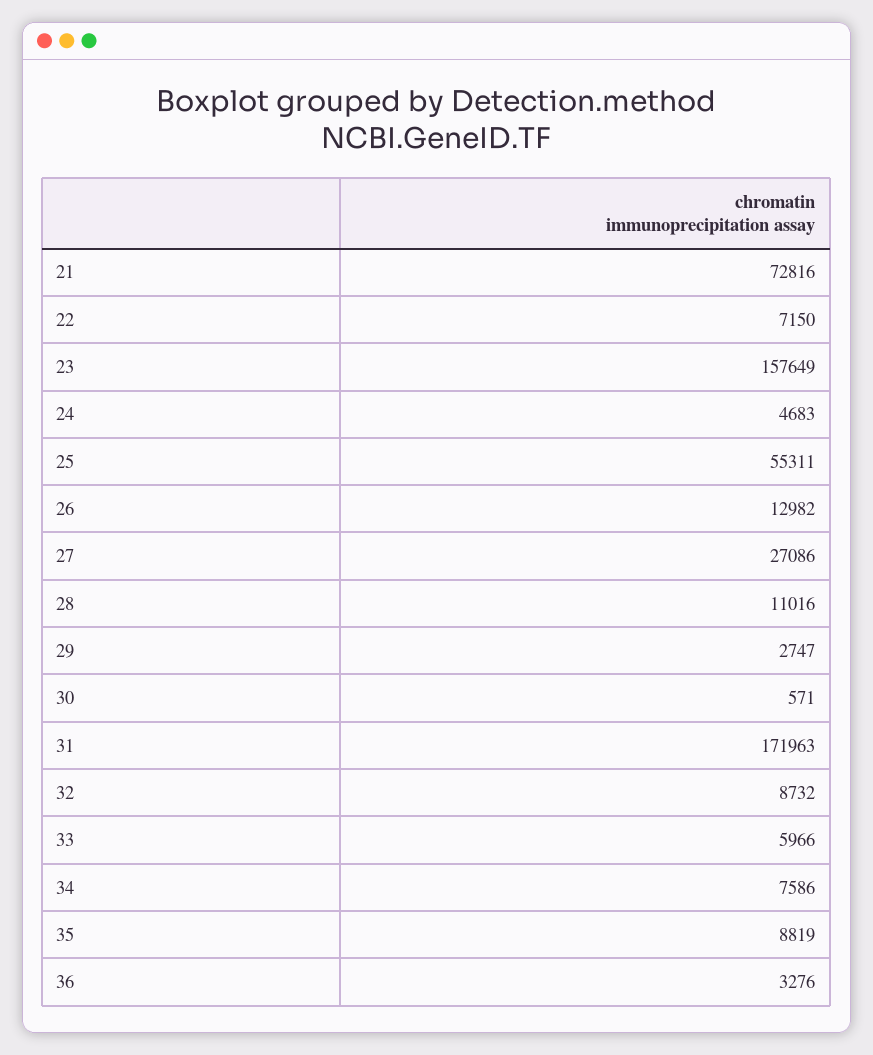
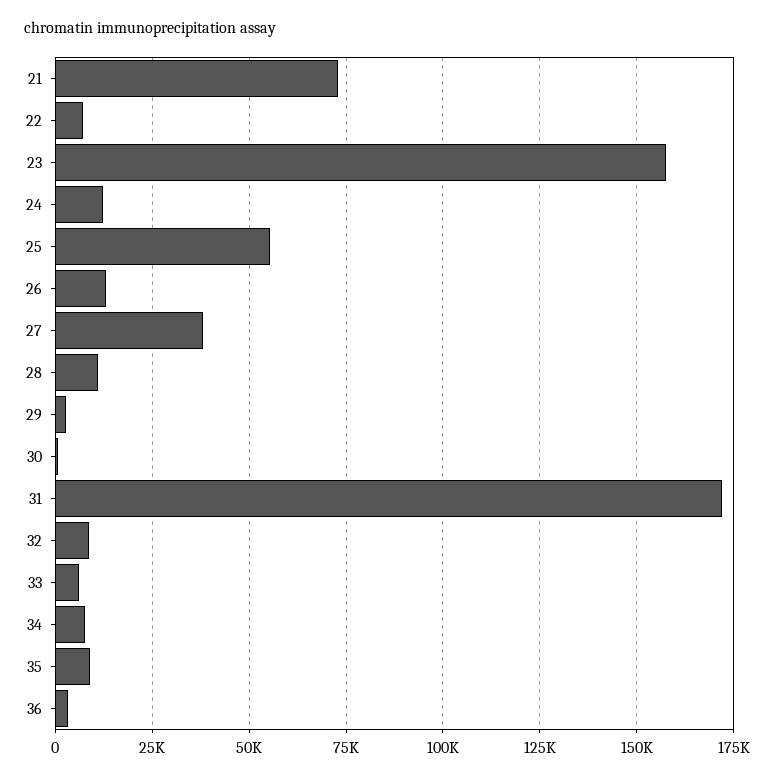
  {
    "21": 72816,
    "22": 7150,
    "23": 157649,
-   "24": 4683,
+   "24": 12500,
    "25": 55311,
    "26": 12982,
-   "27": 27086,
+   "27": 37500,
    "28": 11016,
    "29": 2747,
    "30": 571,
    "31": 171963,
    "32": 8732,
    "33": 5966,
    "34": 7586,
    "35": 8819,
    "36": 3276
  }

